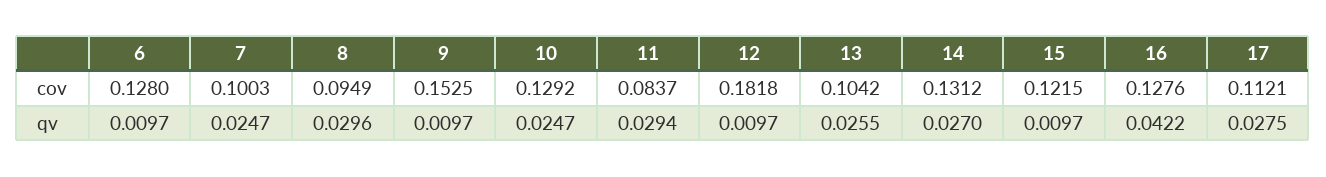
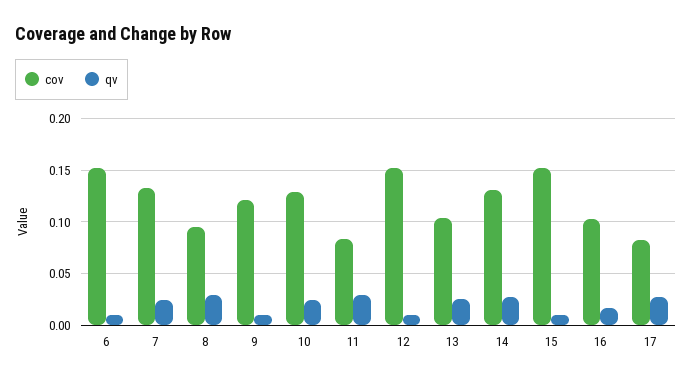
  {
    "cov": {
-     "6": 0.128,
+     "6": 0.15,
-     "7": 0.1003,
+     "7": 0.13,
      "8": 0.0949,
-     "9": 0.1525,
+     "9": 0.12,
      "10": 0.1292,
      "11": 0.0837,
-     "12": 0.1818,
+     "12": 0.15,
      "13": 0.1042,
      "14": 0.1312,
-     "15": 0.1215,
+     "15": 0.15,
-     "16": 0.1276,
+     "16": 0.1,
-     "17": 0.1121
+     "17": 0.08
    },
    "qv": {
      "6": 0.0097,
      "7": 0.0247,
      "8": 0.0296,
      "9": 0.0097,
      "10": 0.0247,
      "11": 0.0294,
      "12": 0.0097,
      "13": 0.0255,
      "14": 0.027,
      "15": 0.0097,
-     "16": 0.0422,
+     "16": 0.02,
      "17": 0.0275
    }
  }

